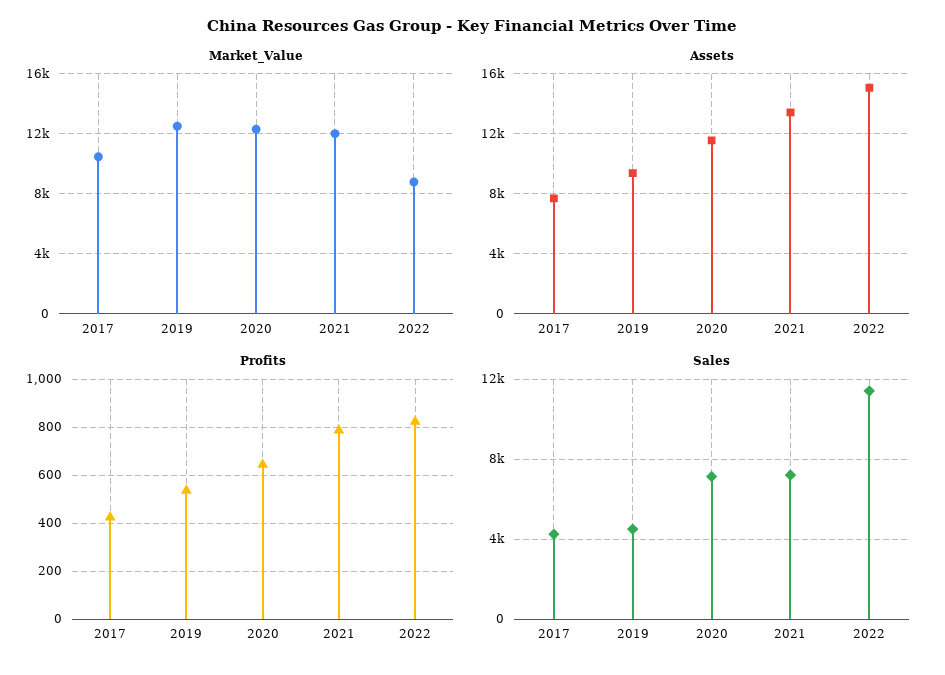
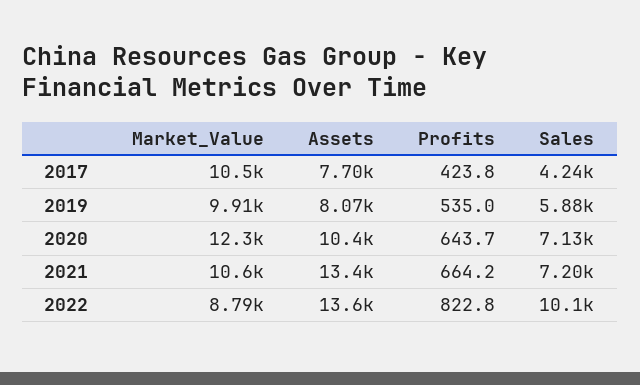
  {
    "Market_Value": {
      "2017": 10500,
-     "2019": 12500,
+     "2019": 9910,
      "2020": 12300,
-     "2021": 12000,
+     "2021": 10600,
      "2022": 8790
    },
    "Assets": {
      "2017": 7700,
-     "2019": 9500,
+     "2019": 8070,
-     "2020": 11500,
+     "2020": 10400,
      "2021": 13400,
-     "2022": 15000
+     "2022": 13600
    },
    "Profits": {
      "2017": 423.8,
      "2019": 535,
      "2020": 643.7,
-     "2021": 800,
+     "2021": 664.2,
      "2022": 822.8
    },
    "Sales": {
      "2017": 4240,
-     "2019": 4500,
+     "2019": 5880,
      "2020": 7130,
      "2021": 7200,
-     "2022": 11500
+     "2022": 10100
    }
  }

